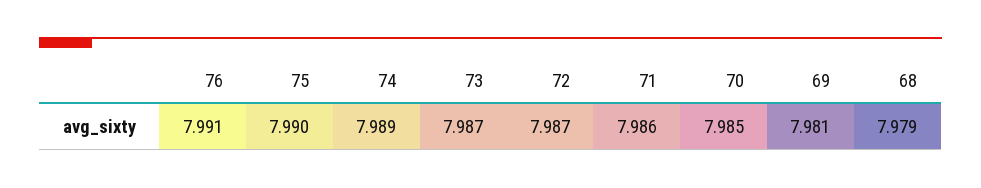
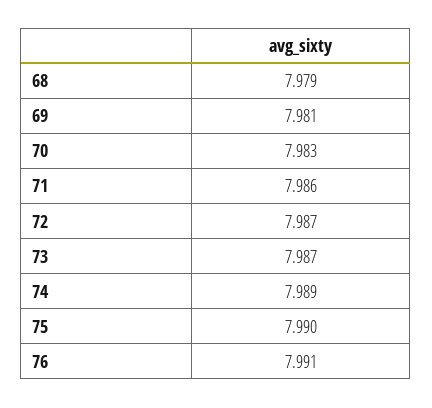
  {
    "76": 7.991,
    "75": 7.99,
    "74": 7.989,
    "73": 7.987,
    "72": 7.987,
    "71": 7.986,
-   "70": 7.985,
+   "70": 7.983,
    "69": 7.981,
    "68": 7.979
  }

